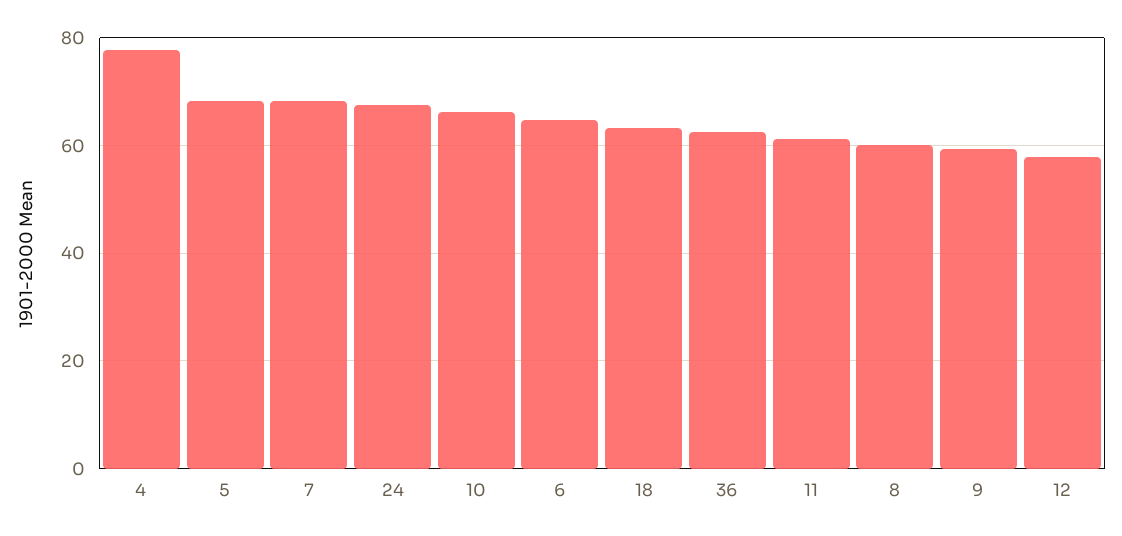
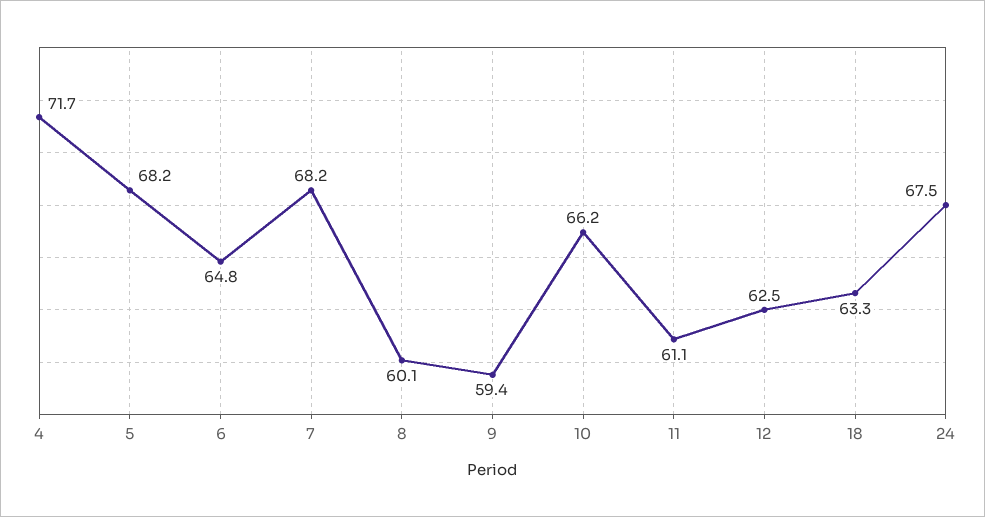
  {
-   "4": 78,
+   "4": 71.7,
    "5": 68.2,
    "7": 68.2,
    "24": 67.5,
    "10": 66.2,
    "6": 64.8,
    "18": 63.3,
-   "36": 62,
    "11": 61.1,
    "8": 60.1,
    "9": 59.4,
-   "12": 58
+   "12": 62.5
  }

